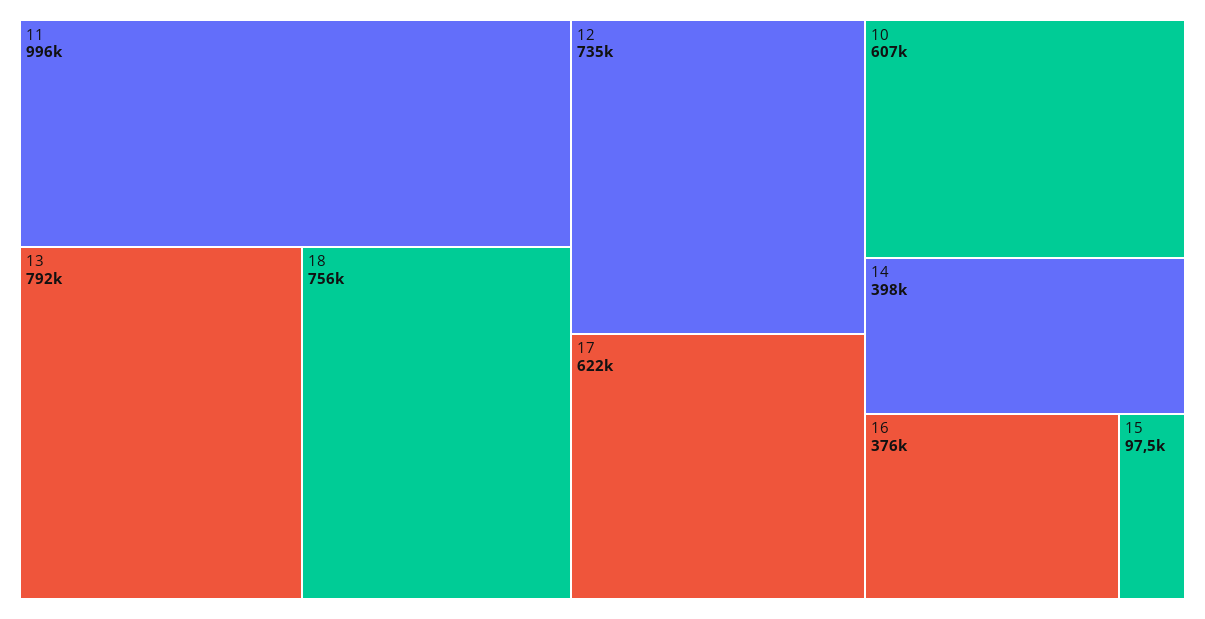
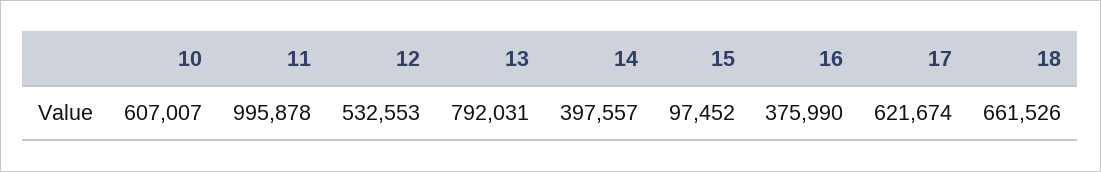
  {
    "11": 995878,
    "13": 792031,
-   "18": 756000,
+   "18": 661526,
-   "12": 735000,
+   "12": 532553,
    "17": 621674,
    "10": 607007,
    "14": 397557,
    "16": 375990,
    "15": 97452
  }

